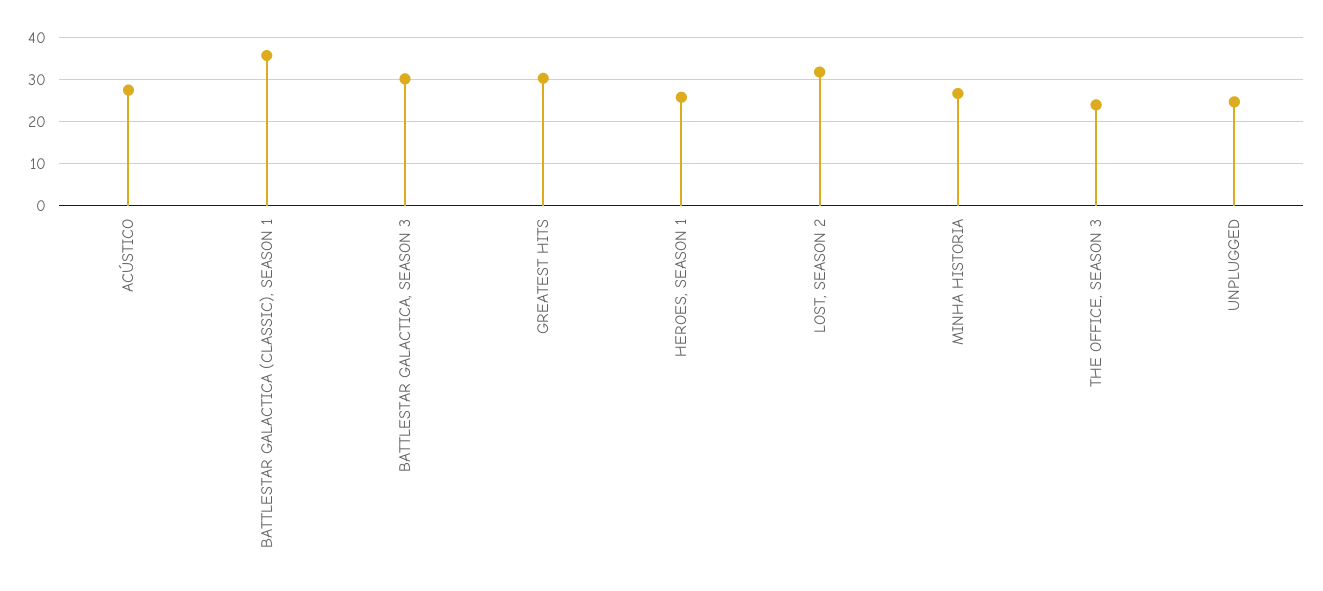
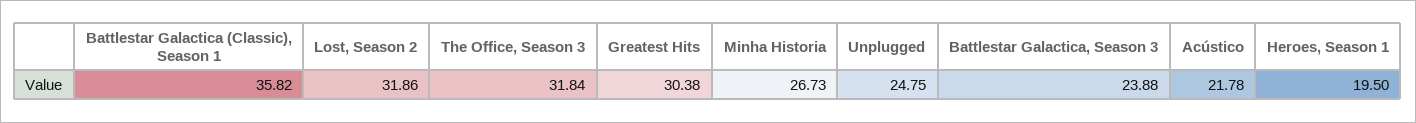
  {
-   "ACÚSTICO": 28,
+   "ACÚSTICO": 21.78,
    "BATTLESTAR GALACTICA (CLASSIC), SEASON 1": 35.82,
-   "BATTLESTAR GALACTICA, SEASON 3": 30,
+   "BATTLESTAR GALACTICA, SEASON 3": 23.88,
    "GREATEST HITS": 30.38,
-   "HEROES, SEASON 1": 26,
+   "HEROES, SEASON 1": 19.5,
    "LOST, SEASON 2": 31.86,
    "MINHA HISTORIA": 26.73,
-   "THE OFFICE, SEASON 3": 24,
+   "THE OFFICE, SEASON 3": 31.84,
    "UNPLUGGED": 24.75
  }

